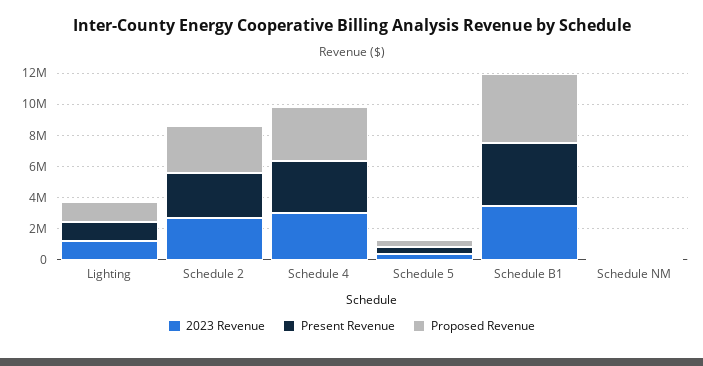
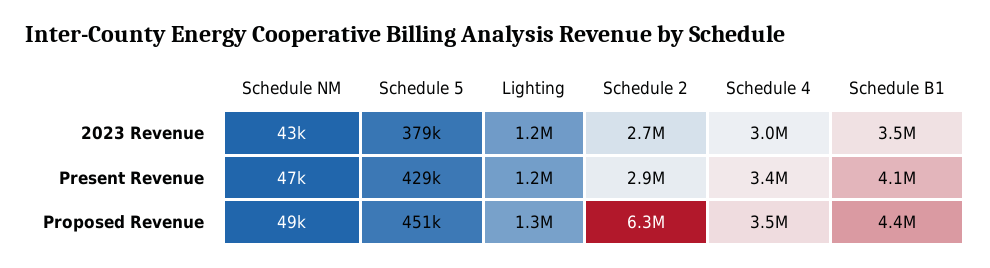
  {
    "2023 Revenue": {
      "Lighting": 1200000,
      "Schedule 2": 2700000,
      "Schedule 4": 3000000,
      "Schedule 5": 379000,
      "Schedule B1": 3500000,
      "Schedule NM": 43000
    },
    "Present Revenue": {
      "Lighting": 1200000,
      "Schedule 2": 2900000,
      "Schedule 4": 3400000,
      "Schedule 5": 429000,
      "Schedule B1": 4100000,
      "Schedule NM": 47000
    },
    "Proposed Revenue": {
      "Lighting": 1300000,
-     "Schedule 2": 3000000,
+     "Schedule 2": 6300000,
      "Schedule 4": 3500000,
      "Schedule 5": 451000,
      "Schedule B1": 4400000,
      "Schedule NM": 49000
    }
  }

